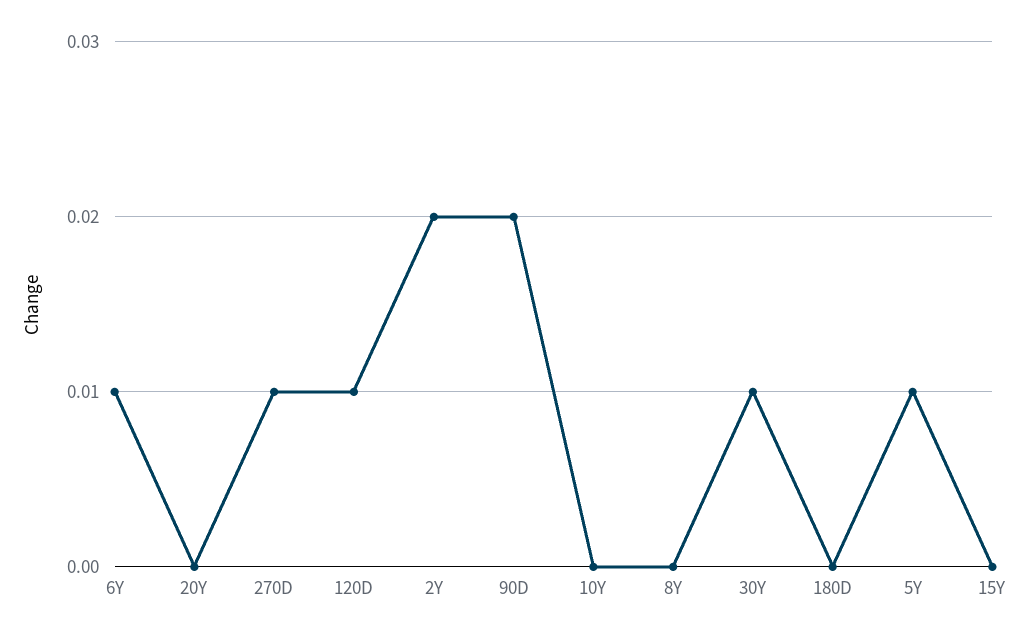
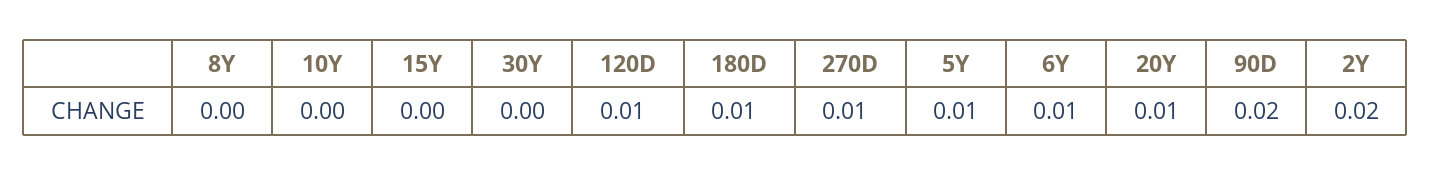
  {
    "6Y": 0.01,
-   "20Y": 0,
+   "20Y": 0.01,
    "270D": 0.01,
    "120D": 0.01,
    "2Y": 0.02,
    "90D": 0.02,
    "10Y": 0,
    "8Y": 0,
-   "30Y": 0.01,
+   "30Y": 0,
-   "180D": 0,
+   "180D": 0.01,
    "5Y": 0.01,
    "15Y": 0
  }

